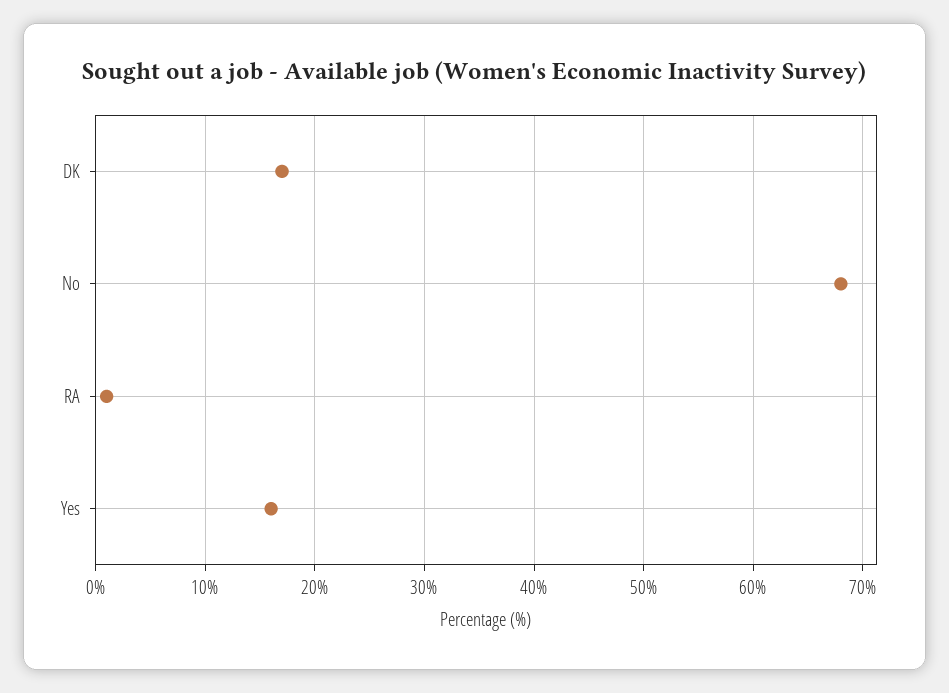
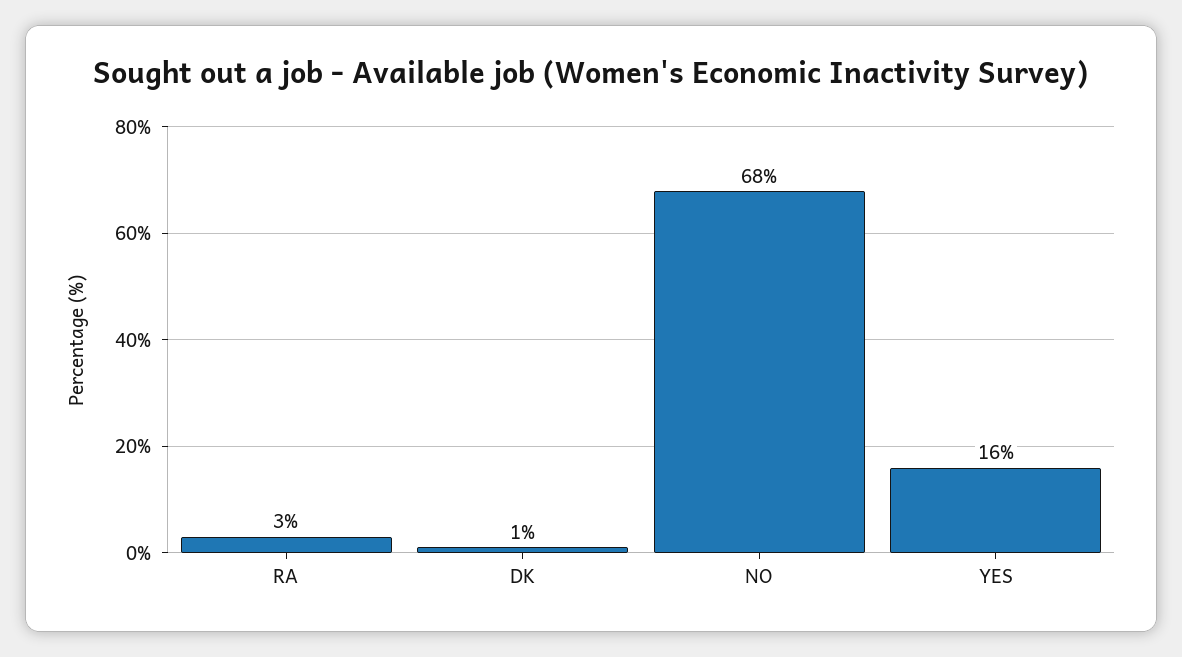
  {
-   "DK": 17,
+   "DK": 1,
    "No": 68,
-   "RA": 1,
+   "RA": 3,
    "Yes": 16
  }

